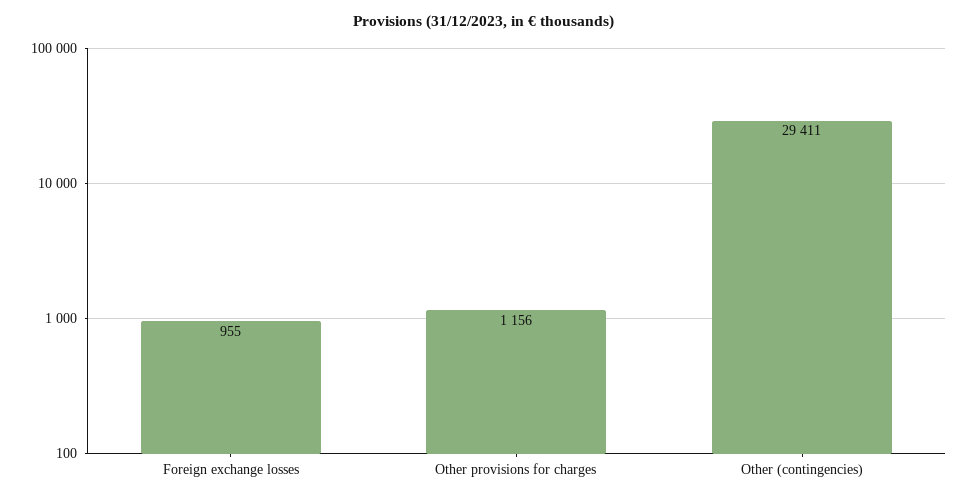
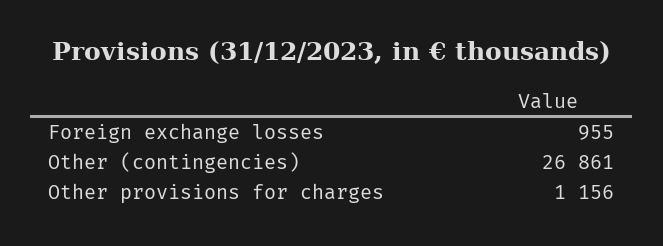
  {
    "Foreign exchange losses": 955,
    "Other provisions for charges": 1156,
-   "Other (contingencies)": 29411
+   "Other (contingencies)": 26861
  }

